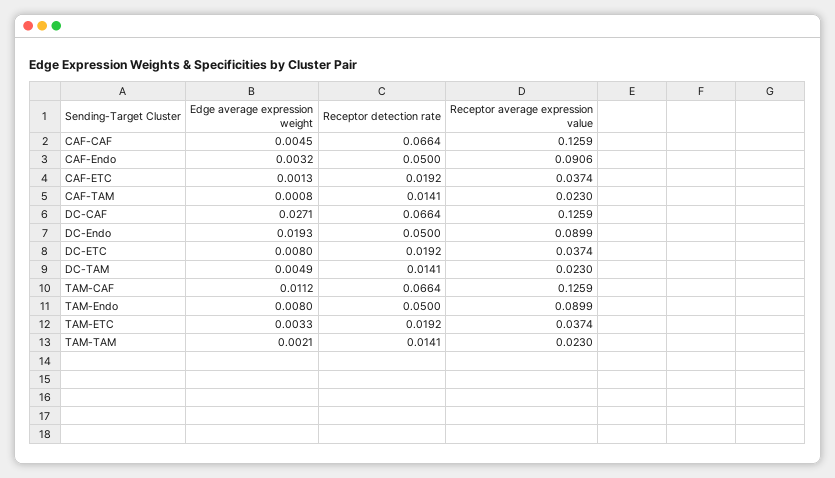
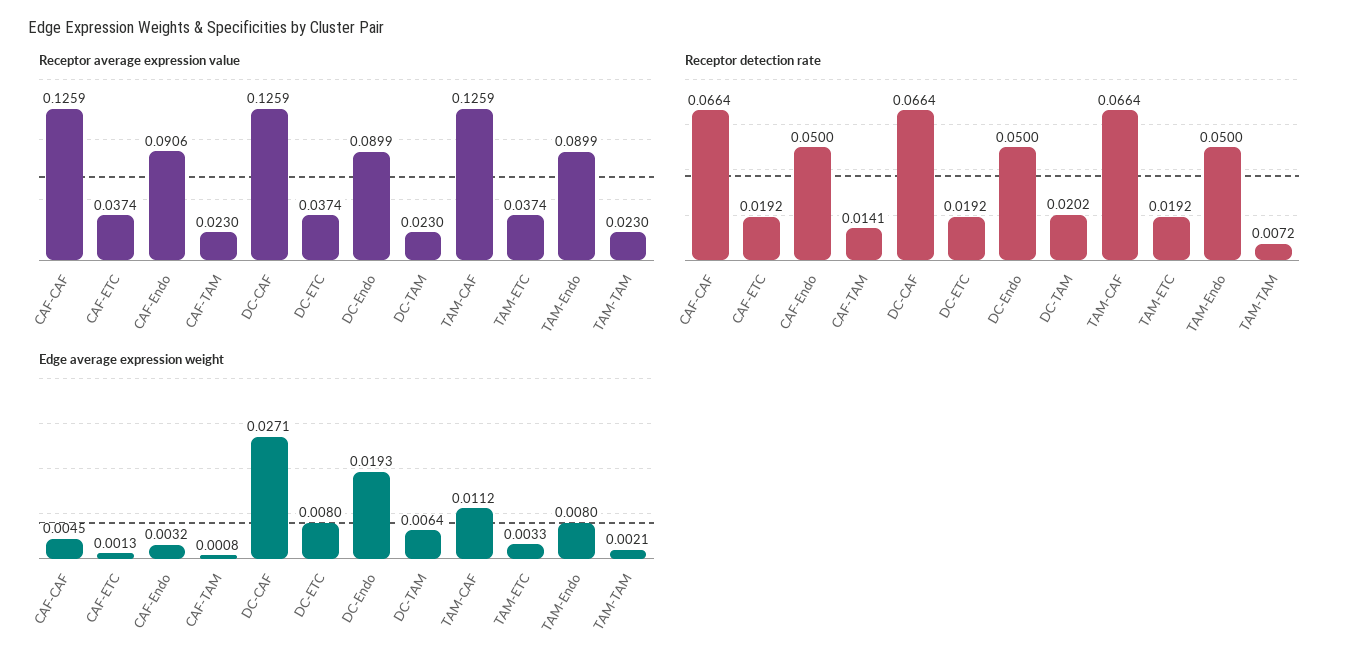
  {
    "Edge average expression weight": {
      "CAF-CAF": 0.0045,
      "CAF-Endo": 0.0032,
      "CAF-ETC": 0.0013,
      "CAF-TAM": 0.0008,
      "DC-CAF": 0.0271,
      "DC-Endo": 0.0193,
      "DC-ETC": 0.008,
-     "DC-TAM": 0.0049,
+     "DC-TAM": 0.0064,
      "TAM-CAF": 0.0112,
      "TAM-Endo": 0.008,
      "TAM-ETC": 0.0033,
      "TAM-TAM": 0.0021
    },
    "Receptor detection rate": {
      "CAF-CAF": 0.0664,
      "CAF-Endo": 0.05,
      "CAF-ETC": 0.0192,
      "CAF-TAM": 0.0141,
      "DC-CAF": 0.0664,
      "DC-Endo": 0.05,
      "DC-ETC": 0.0192,
-     "DC-TAM": 0.0141,
+     "DC-TAM": 0.0202,
      "TAM-CAF": 0.0664,
      "TAM-Endo": 0.05,
      "TAM-ETC": 0.0192,
-     "TAM-TAM": 0.0141
+     "TAM-TAM": 0.0072
    },
    "Receptor average expression value": {
      "CAF-CAF": 0.1259,
      "CAF-Endo": 0.0906,
      "CAF-ETC": 0.0374,
      "CAF-TAM": 0.023,
      "DC-CAF": 0.1259,
      "DC-Endo": 0.0899,
      "DC-ETC": 0.0374,
      "DC-TAM": 0.023,
      "TAM-CAF": 0.1259,
      "TAM-Endo": 0.0899,
      "TAM-ETC": 0.0374,
      "TAM-TAM": 0.023
    }
  }

